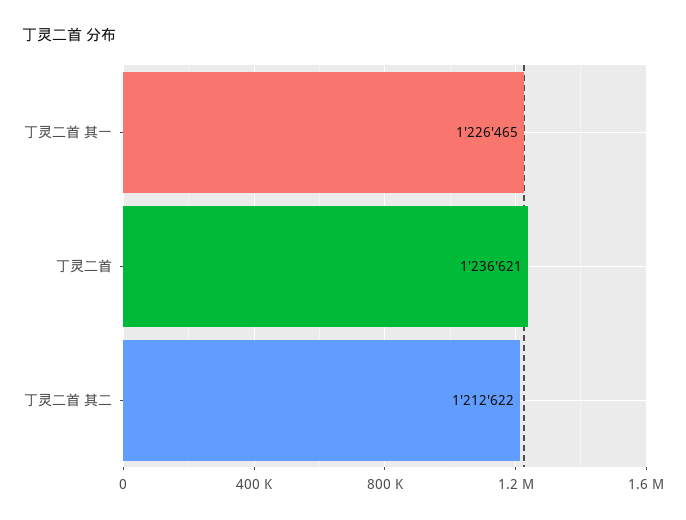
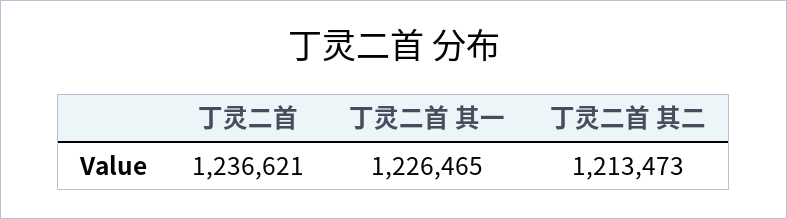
  {
    "丁灵二首 其一": 1226465,
    "丁灵二首": 1236621,
-   "丁灵二首 其二": 1212622
+   "丁灵二首 其二": 1213473
  }

